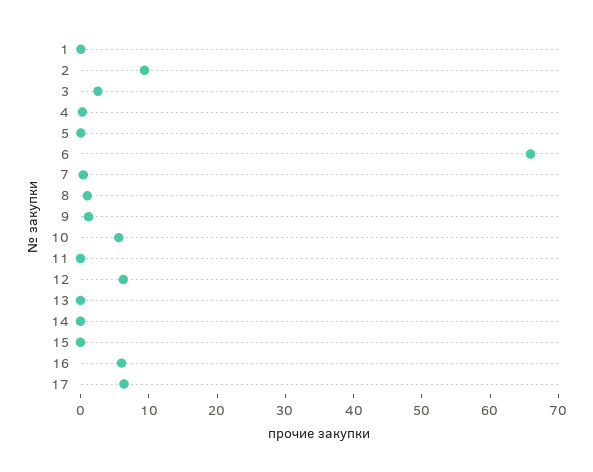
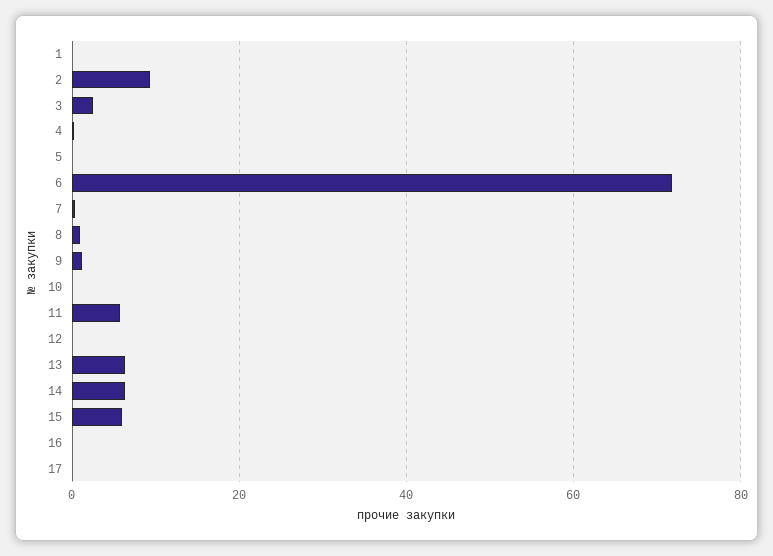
  {
    "1": 0,
    "2": 10,
    "3": 2,
    "4": 0,
    "5": 0,
-   "6": 66,
+   "6": 72,
    "7": 0,
    "8": 2,
    "9": 2,
-   "10": 6,
+   "10": 0,
-   "11": 0,
+   "11": 6,
-   "12": 6,
+   "12": 0,
-   "13": 0,
+   "13": 6,
-   "14": 0,
+   "14": 6,
-   "15": 0,
+   "15": 6,
-   "16": 6,
+   "16": 0,
-   "17": 6
+   "17": 0
  }

